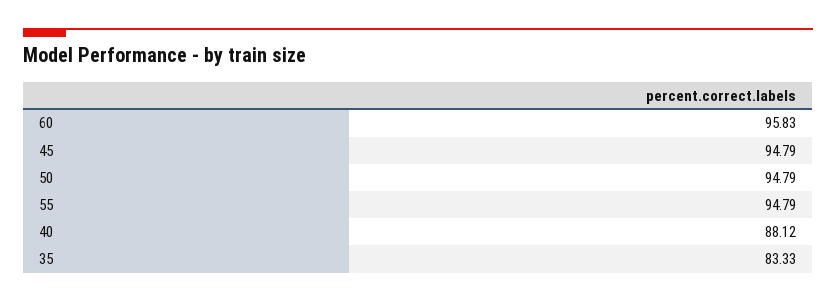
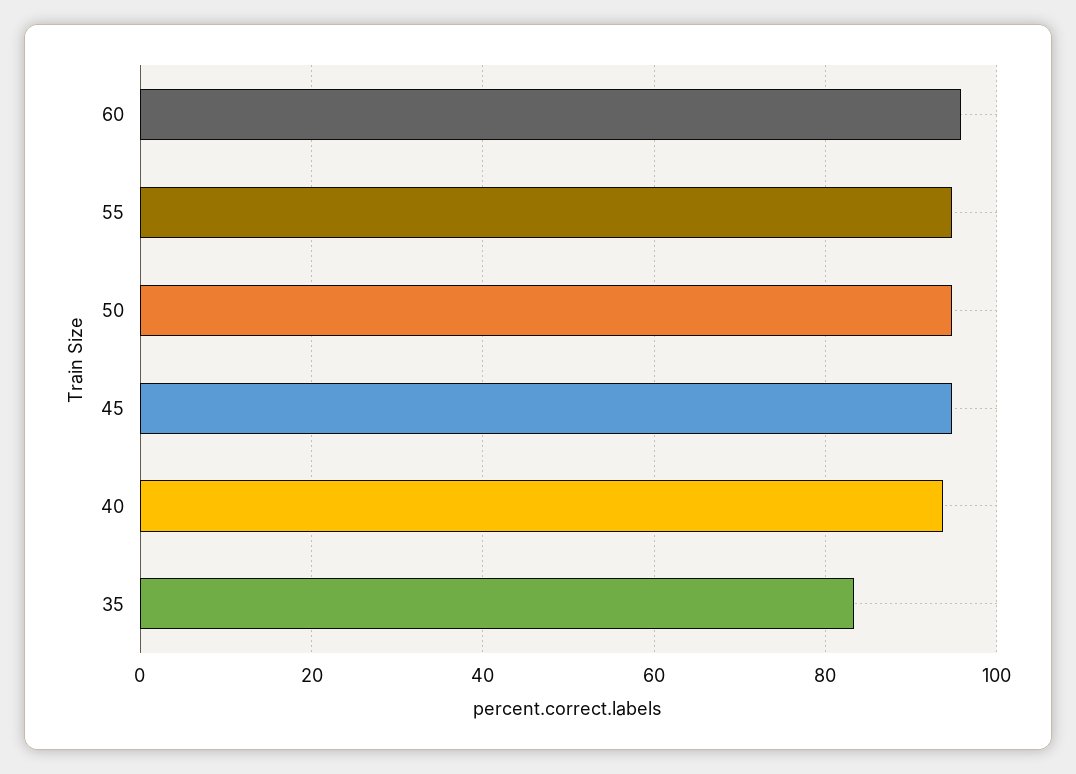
  {
    "60": 95.83,
    "45": 94.79,
    "50": 94.79,
    "55": 94.79,
-   "40": 88.12,
+   "40": 94,
    "35": 83.33
  }

